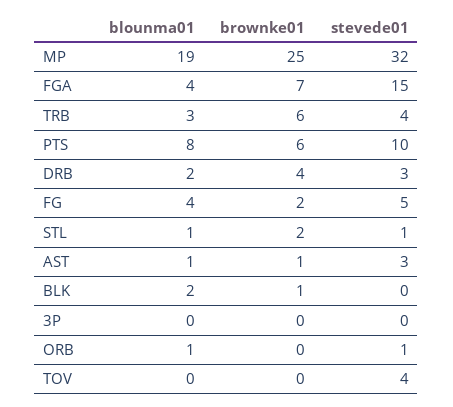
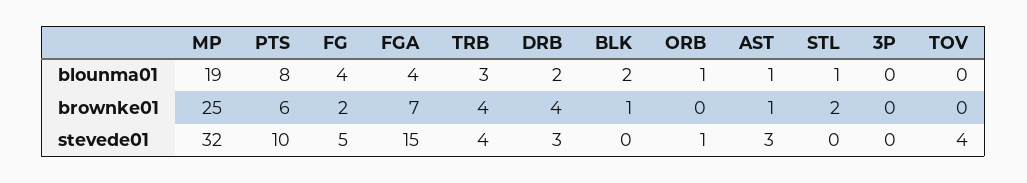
  {
    "blounma01": {
      "MP": 19,
      "FGA": 4,
      "TRB": 3,
      "PTS": 8,
      "DRB": 2,
      "FG": 4,
      "STL": 1,
      "AST": 1,
      "BLK": 2,
      "3P": 0,
      "ORB": 1,
      "TOV": 0
    },
    "brownke01": {
      "MP": 25,
      "FGA": 7,
-     "TRB": 6,
+     "TRB": 4,
      "PTS": 6,
      "DRB": 4,
      "FG": 2,
      "STL": 2,
      "AST": 1,
      "BLK": 1,
      "3P": 0,
      "ORB": 0,
      "TOV": 0
    },
    "stevede01": {
      "MP": 32,
      "FGA": 15,
      "TRB": 4,
      "PTS": 10,
      "DRB": 3,
      "FG": 5,
-     "STL": 1,
+     "STL": 0,
      "AST": 3,
      "BLK": 0,
      "3P": 0,
      "ORB": 1,
      "TOV": 4
    }
  }

